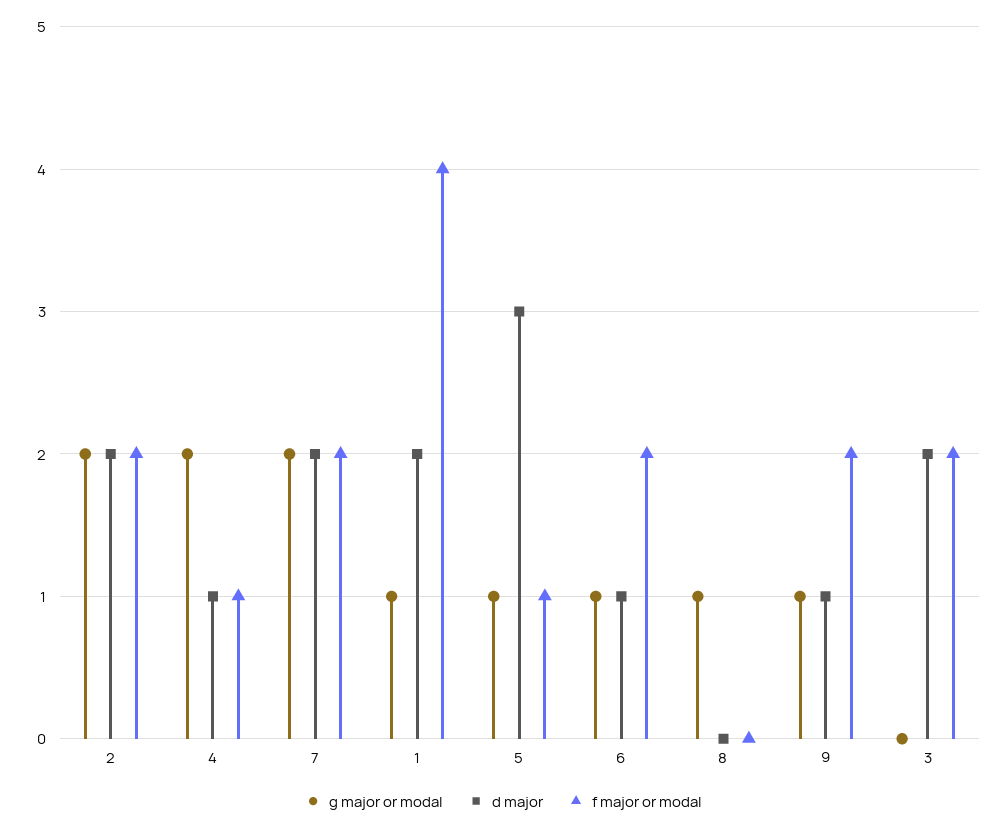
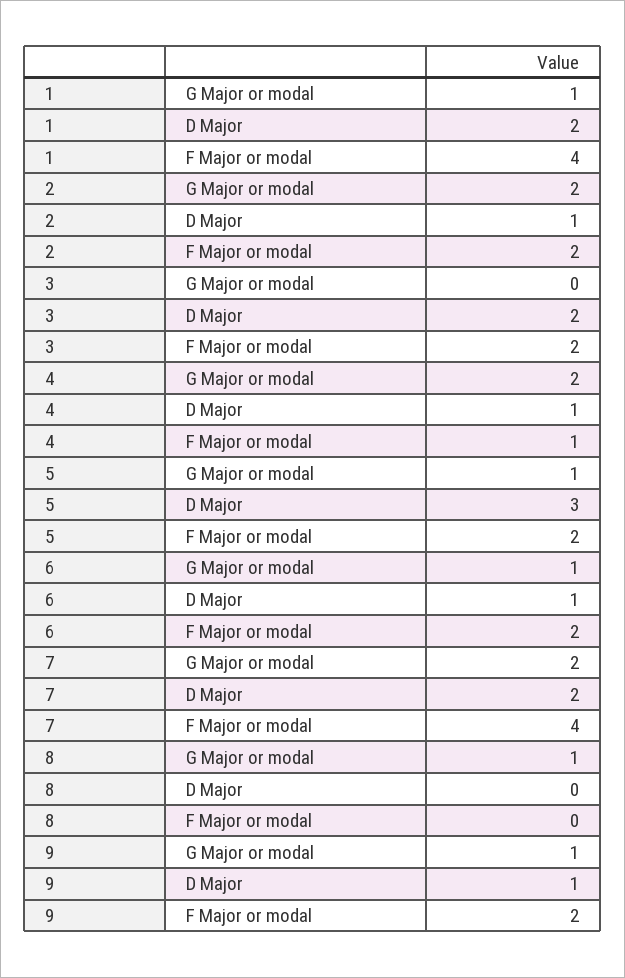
  {
    "g major or modal": {
      "2": 2,
      "4": 2,
      "7": 2,
      "1": 1,
      "5": 1,
      "6": 1,
      "8": 1,
      "9": 1,
      "3": 0
    },
    "d major": {
-     "2": 2,
+     "2": 1,
      "4": 1,
      "7": 2,
      "1": 2,
      "5": 3,
      "6": 1,
      "8": 0,
      "9": 1,
      "3": 2
    },
    "f major or modal": {
      "2": 2,
      "4": 1,
-     "7": 2,
+     "7": 4,
      "1": 4,
-     "5": 1,
+     "5": 2,
      "6": 2,
      "8": 0,
      "9": 2,
      "3": 2
    }
  }

